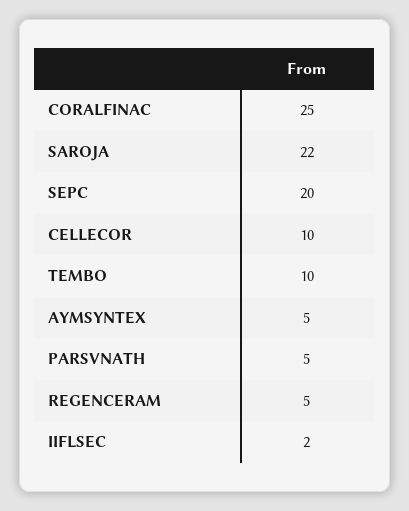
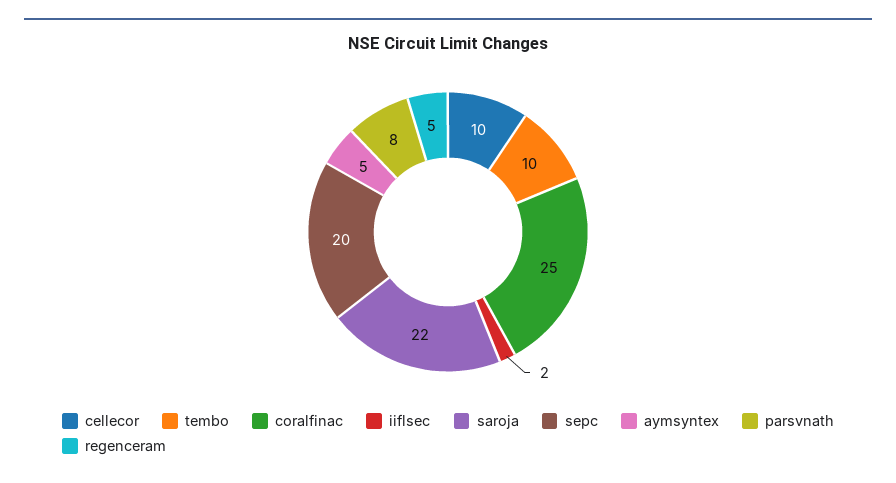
  {
    "CORALFINAC": 25,
    "SAROJA": 22,
    "SEPC": 20,
    "CELLECOR": 10,
    "TEMBO": 10,
    "AYMSYNTEX": 5,
-   "PARSVNATH": 5,
+   "PARSVNATH": 8,
    "REGENCERAM": 5,
    "IIFLSEC": 2
  }

